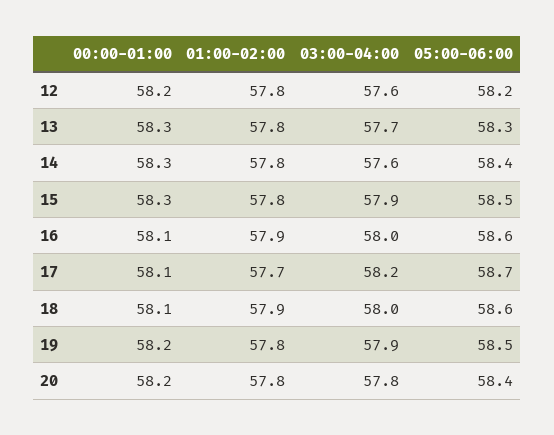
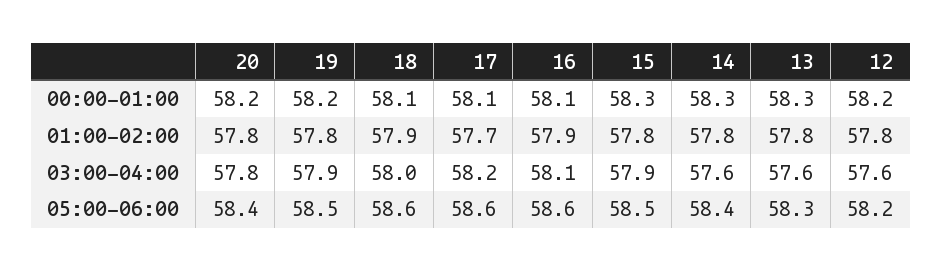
  {
    "00:00-01:00": {
      "12": 58.2,
      "13": 58.3,
      "14": 58.3,
      "15": 58.3,
      "16": 58.1,
      "17": 58.1,
      "18": 58.1,
      "19": 58.2,
      "20": 58.2
    },
    "01:00-02:00": {
      "12": 57.8,
      "13": 57.8,
      "14": 57.8,
      "15": 57.8,
      "16": 57.9,
      "17": 57.7,
      "18": 57.9,
      "19": 57.8,
      "20": 57.8
    },
    "03:00-04:00": {
      "12": 57.6,
-     "13": 57.7,
+     "13": 57.6,
      "14": 57.6,
      "15": 57.9,
-     "16": 58,
+     "16": 58.1,
      "17": 58.2,
      "18": 58,
      "19": 57.9,
      "20": 57.8
    },
    "05:00-06:00": {
      "12": 58.2,
      "13": 58.3,
      "14": 58.4,
      "15": 58.5,
      "16": 58.6,
-     "17": 58.7,
+     "17": 58.6,
      "18": 58.6,
      "19": 58.5,
      "20": 58.4
    }
  }

